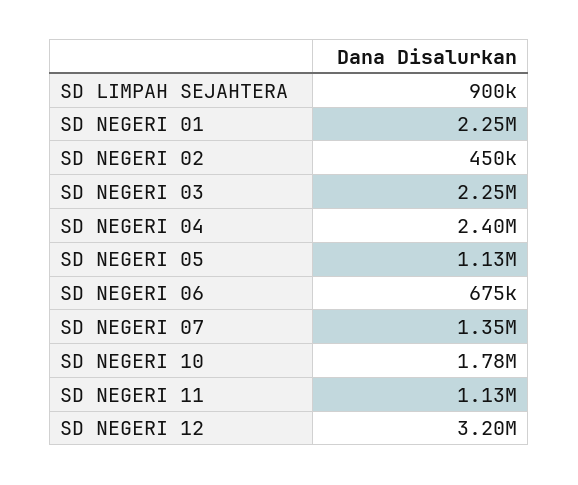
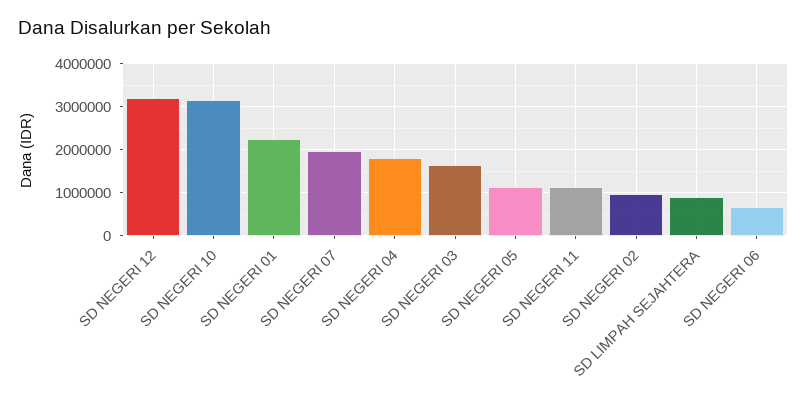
  {
    "SD LIMPAH SEJAHTERA": 900000,
    "SD NEGERI 01": 2250000,
-   "SD NEGERI 02": 450000,
+   "SD NEGERI 02": 1000000,
-   "SD NEGERI 03": 2250000,
+   "SD NEGERI 03": 1600000,
-   "SD NEGERI 04": 2400000,
+   "SD NEGERI 04": 1800000,
    "SD NEGERI 05": 1130000,
    "SD NEGERI 06": 675000,
-   "SD NEGERI 07": 1350000,
+   "SD NEGERI 07": 2000000,
-   "SD NEGERI 10": 1780000,
+   "SD NEGERI 10": 3200000,
    "SD NEGERI 11": 1130000,
    "SD NEGERI 12": 3200000
  }

